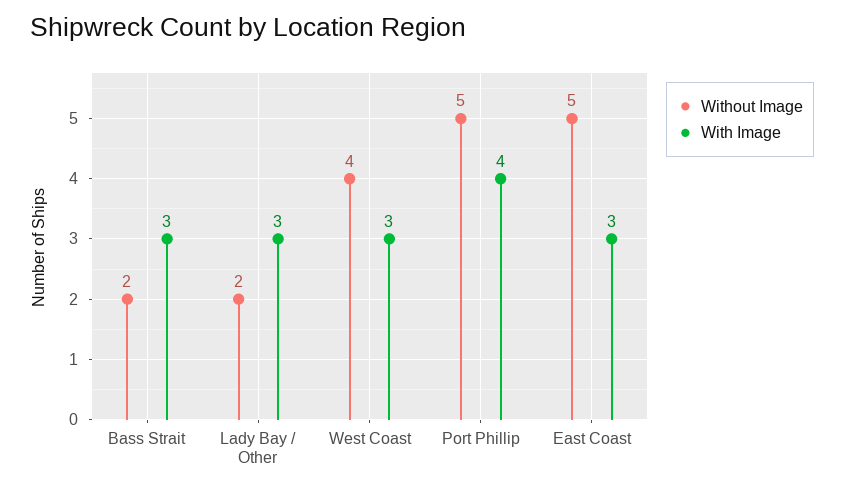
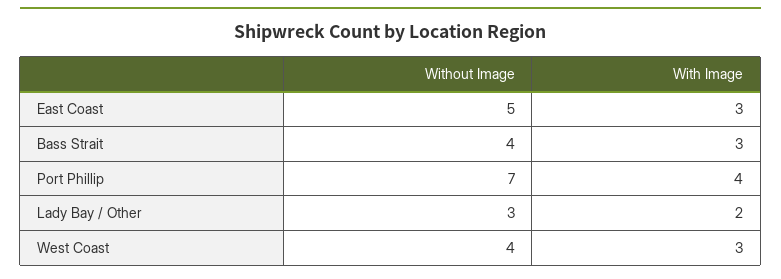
  {
    "Without Image": {
-     "Bass Strait": 2,
+     "Bass Strait": 4,
-     "Lady Bay / Other": 2,
+     "Lady Bay / Other": 3,
      "West Coast": 4,
-     "Port Phillip": 5,
+     "Port Phillip": 7,
      "East Coast": 5
    },
    "With Image": {
      "Bass Strait": 3,
-     "Lady Bay / Other": 3,
+     "Lady Bay / Other": 2,
      "West Coast": 3,
      "Port Phillip": 4,
      "East Coast": 3
    }
  }

